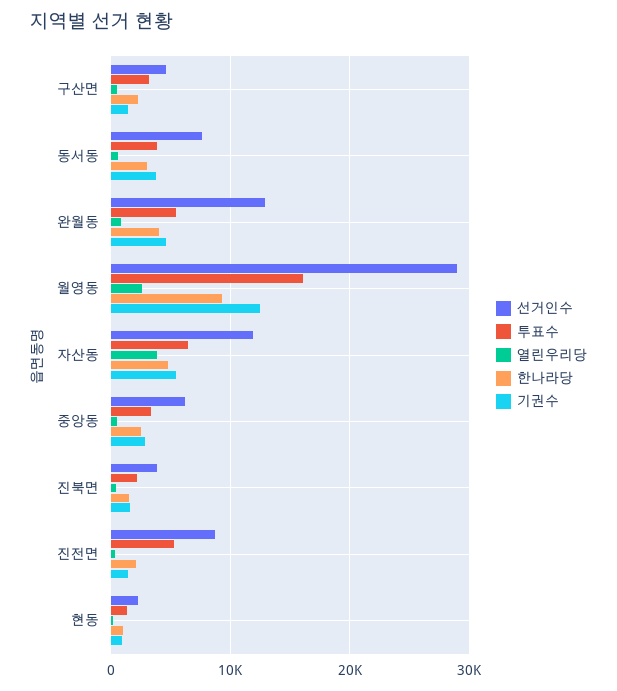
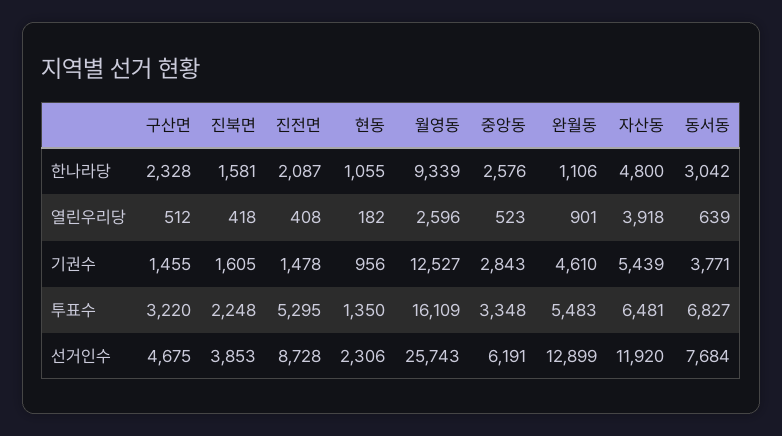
  {
    "선거인수": {
      "구산면": 4675,
      "동서동": 7684,
      "완월동": 12899,
-     "월영동": 29000,
+     "월영동": 25743,
      "자산동": 11920,
      "중앙동": 6191,
      "진북면": 3853,
      "진전면": 8728,
      "현동": 2306
    },
    "투표수": {
      "구산면": 3220,
-     "동서동": 4000,
+     "동서동": 6827,
      "완월동": 5483,
      "월영동": 16109,
      "자산동": 6481,
      "중앙동": 3348,
      "진북면": 2248,
      "진전면": 5295,
      "현동": 1350
    },
    "열린우리당": {
      "구산면": 512,
      "동서동": 639,
      "완월동": 901,
      "월영동": 2596,
      "자산동": 3918,
      "중앙동": 523,
      "진북면": 418,
      "진전면": 408,
      "현동": 182
    },
    "한나라당": {
      "구산면": 2328,
      "동서동": 3042,
-     "완월동": 4000,
+     "완월동": 1106,
      "월영동": 9339,
      "자산동": 4800,
      "중앙동": 2576,
      "진북면": 1581,
      "진전면": 2087,
      "현동": 1055
    },
    "기권수": {
      "구산면": 1455,
      "동서동": 3771,
      "완월동": 4610,
      "월영동": 12527,
      "자산동": 5439,
      "중앙동": 2843,
      "진북면": 1605,
      "진전면": 1478,
      "현동": 956
    }
  }

